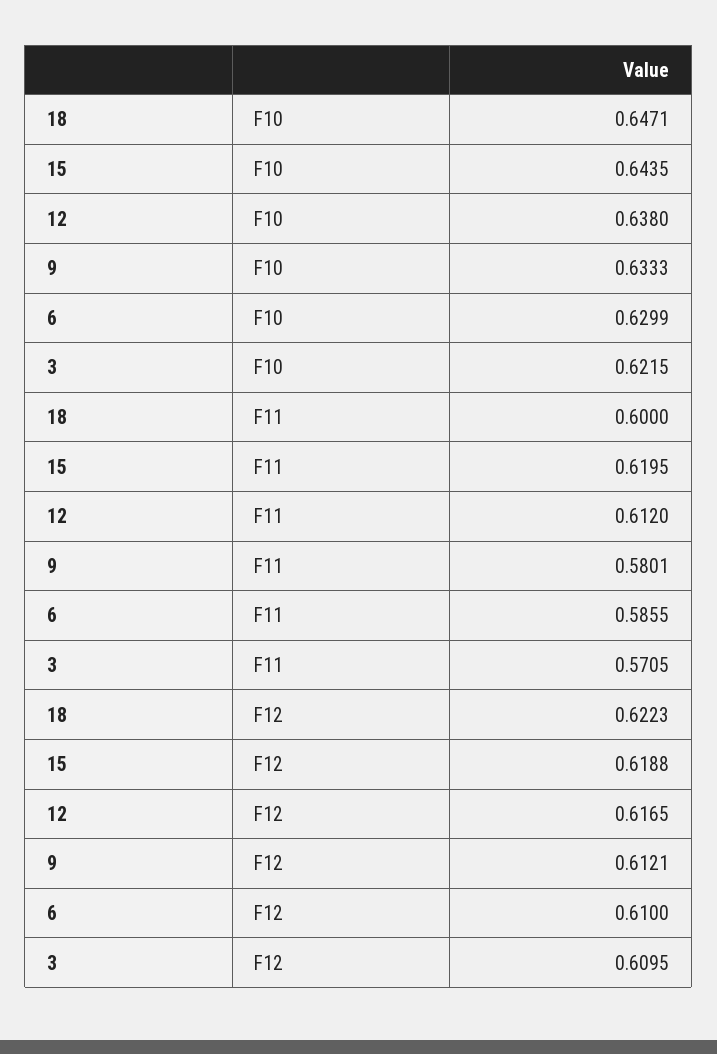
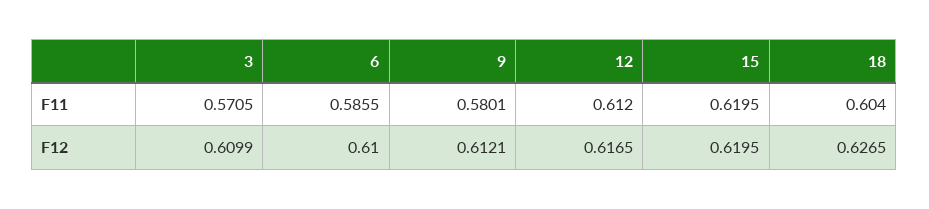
  {
    "18": {
-     "F10": 0.6471,
-     "F11": 0.6,
+     "F11": 0.604,
-     "F12": 0.6223
+     "F12": 0.6265
    },
    "15": {
-     "F10": 0.6435,
      "F11": 0.6195,
-     "F12": 0.6188
+     "F12": 0.6195
    },
    "12": {
-     "F10": 0.638,
      "F11": 0.612,
      "F12": 0.6165
    },
    "9": {
-     "F10": 0.6333,
      "F11": 0.5801,
      "F12": 0.6121
    },
    "6": {
-     "F10": 0.6299,
      "F11": 0.5855,
      "F12": 0.61
    },
    "3": {
-     "F10": 0.6215,
      "F11": 0.5705,
-     "F12": 0.6095
+     "F12": 0.6099
    }
  }

